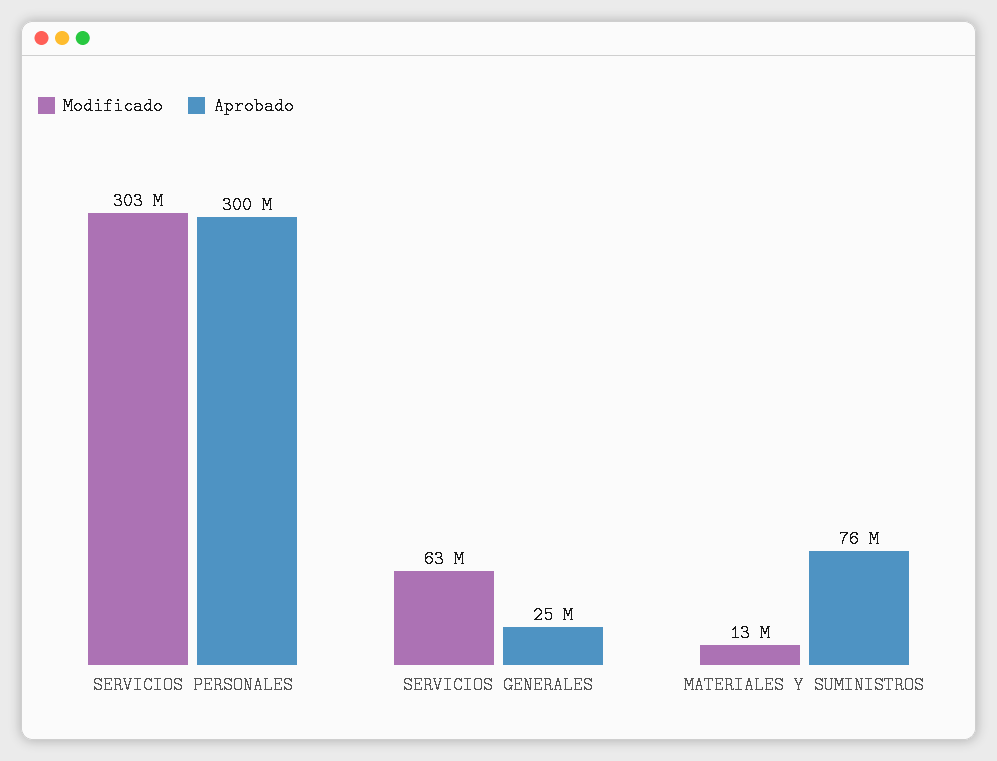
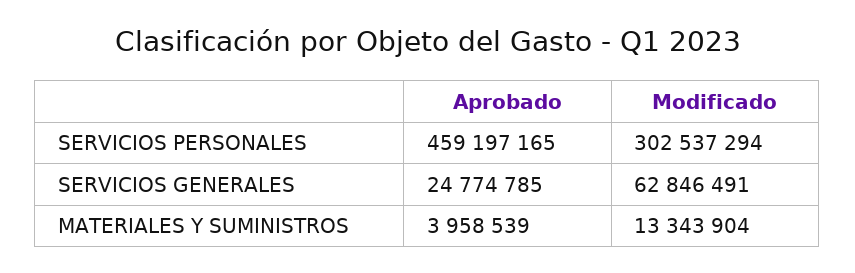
  {
    "Modificado": {
      "SERVICIOS PERSONALES": 302537294,
      "SERVICIOS GENERALES": 62846491,
      "MATERIALES Y SUMINISTROS": 13343904
    },
    "Aprobado": {
-     "SERVICIOS PERSONALES": 300000000,
+     "SERVICIOS PERSONALES": 459197165,
      "SERVICIOS GENERALES": 24774785,
-     "MATERIALES Y SUMINISTROS": 76000000
+     "MATERIALES Y SUMINISTROS": 3958539
    }
  }

